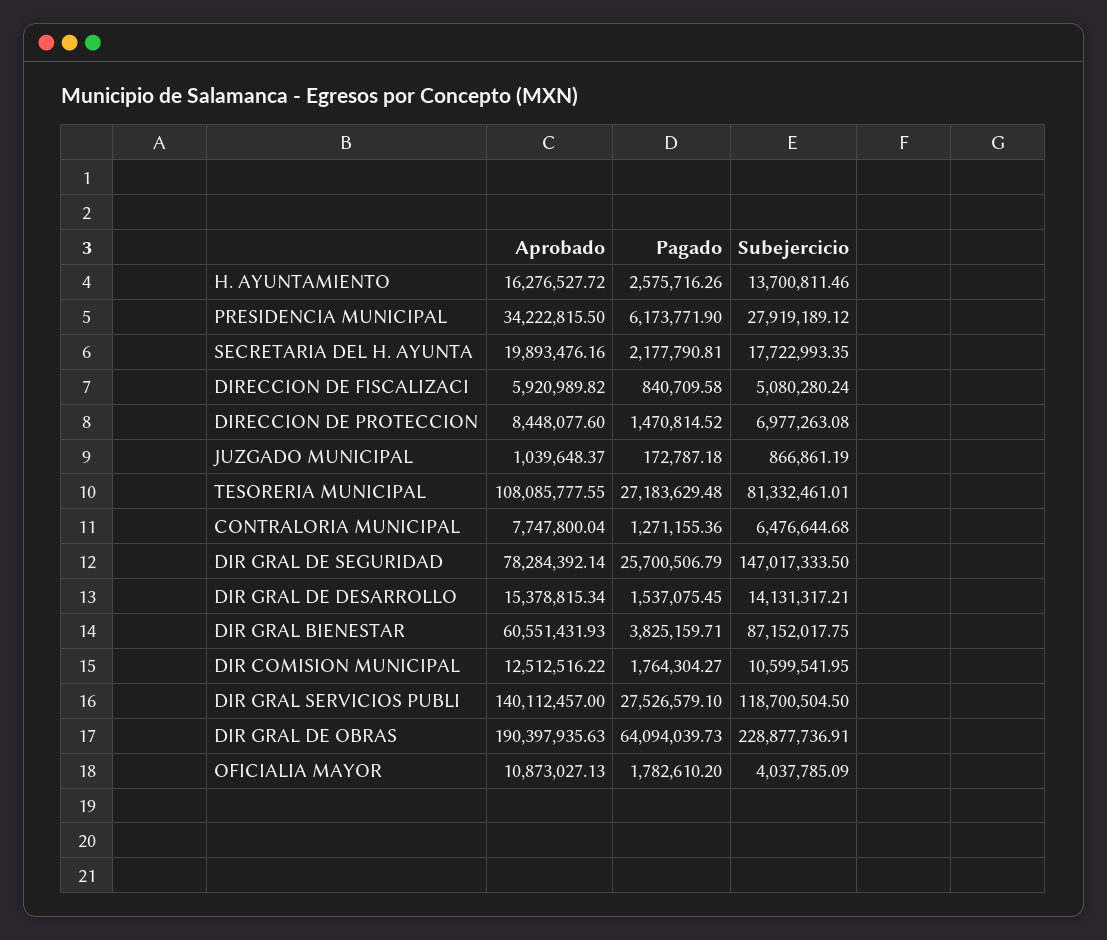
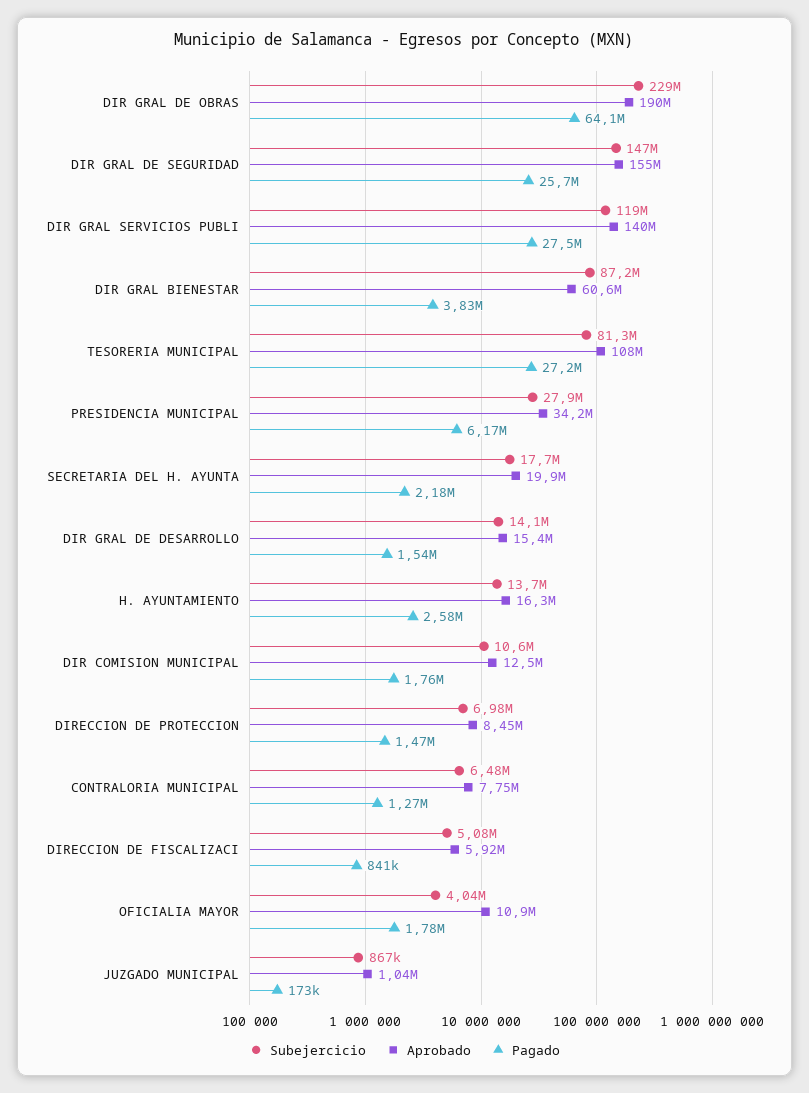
  {
    "Aprobado": {
      "H. AYUNTAMIENTO": 16276527.72,
      "PRESIDENCIA MUNICIPAL": 34222815.5,
      "SECRETARIA DEL H. AYUNTA": 19893476.16,
      "DIRECCION DE FISCALIZACI": 5920989.82,
      "DIRECCION DE PROTECCION": 8448077.6,
      "JUZGADO MUNICIPAL": 1039648.37,
      "TESORERIA MUNICIPAL": 108085777.55,
      "CONTRALORIA MUNICIPAL": 7747800.04,
-     "DIR GRAL DE SEGURIDAD": 78284392.14,
+     "DIR GRAL DE SEGURIDAD": 155000000,
      "DIR GRAL DE DESARROLLO": 15378815.34,
      "DIR GRAL BIENESTAR": 60551431.93,
      "DIR COMISION MUNICIPAL": 12512516.22,
      "DIR GRAL SERVICIOS PUBLI": 140112457,
      "DIR GRAL DE OBRAS": 190397935.63,
      "OFICIALIA MAYOR": 10873027.13
    },
    "Pagado": {
      "H. AYUNTAMIENTO": 2575716.26,
      "PRESIDENCIA MUNICIPAL": 6173771.9,
      "SECRETARIA DEL H. AYUNTA": 2177790.81,
      "DIRECCION DE FISCALIZACI": 840709.58,
      "DIRECCION DE PROTECCION": 1470814.52,
      "JUZGADO MUNICIPAL": 172787.18,
      "TESORERIA MUNICIPAL": 27183629.48,
      "CONTRALORIA MUNICIPAL": 1271155.36,
      "DIR GRAL DE SEGURIDAD": 25700506.79,
      "DIR GRAL DE DESARROLLO": 1537075.45,
      "DIR GRAL BIENESTAR": 3825159.71,
      "DIR COMISION MUNICIPAL": 1764304.27,
      "DIR GRAL SERVICIOS PUBLI": 27526579.1,
      "DIR GRAL DE OBRAS": 64094039.73,
      "OFICIALIA MAYOR": 1782610.2
    },
    "Subejercicio": {
      "H. AYUNTAMIENTO": 13700811.46,
      "PRESIDENCIA MUNICIPAL": 27919189.12,
      "SECRETARIA DEL H. AYUNTA": 17722993.35,
      "DIRECCION DE FISCALIZACI": 5080280.24,
      "DIRECCION DE PROTECCION": 6977263.08,
      "JUZGADO MUNICIPAL": 866861.19,
      "TESORERIA MUNICIPAL": 81332461.01,
      "CONTRALORIA MUNICIPAL": 6476644.68,
      "DIR GRAL DE SEGURIDAD": 147017333.5,
      "DIR GRAL DE DESARROLLO": 14131317.21,
      "DIR GRAL BIENESTAR": 87152017.75,
      "DIR COMISION MUNICIPAL": 10599541.95,
      "DIR GRAL SERVICIOS PUBLI": 118700504.5,
      "DIR GRAL DE OBRAS": 228877736.91,
      "OFICIALIA MAYOR": 4037785.09
    }
  }

